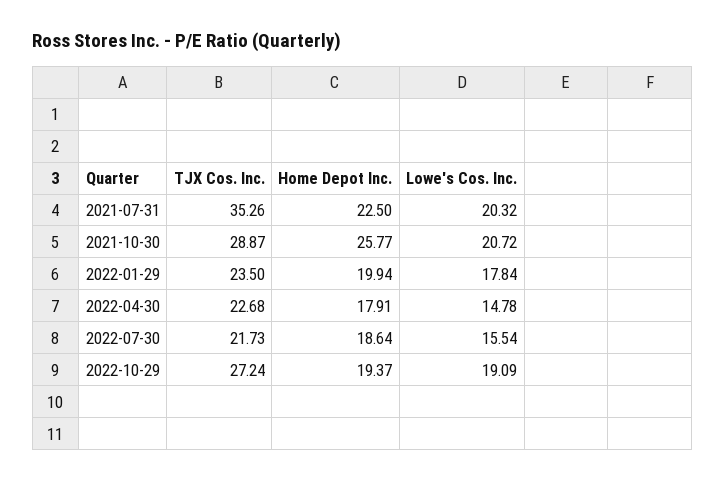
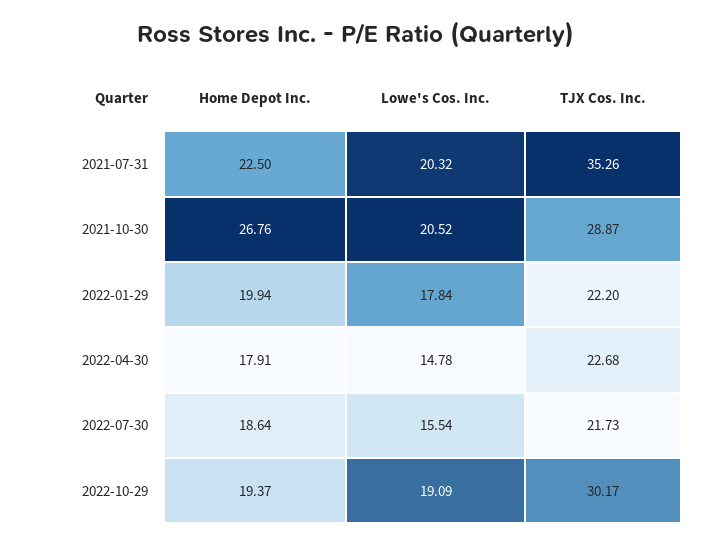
  {
    "TJX Cos. Inc.": {
      "2021-07-31": 35.26,
      "2021-10-30": 28.87,
-     "2022-01-29": 23.5,
+     "2022-01-29": 22.2,
      "2022-04-30": 22.68,
      "2022-07-30": 21.73,
-     "2022-10-29": 27.24
+     "2022-10-29": 30.17
    },
    "Home Depot Inc.": {
      "2021-07-31": 22.5,
-     "2021-10-30": 25.77,
+     "2021-10-30": 26.76,
      "2022-01-29": 19.94,
      "2022-04-30": 17.91,
      "2022-07-30": 18.64,
      "2022-10-29": 19.37
    },
    "Lowe's Cos. Inc.": {
      "2021-07-31": 20.32,
-     "2021-10-30": 20.72,
+     "2021-10-30": 20.52,
      "2022-01-29": 17.84,
      "2022-04-30": 14.78,
      "2022-07-30": 15.54,
      "2022-10-29": 19.09
    }
  }

